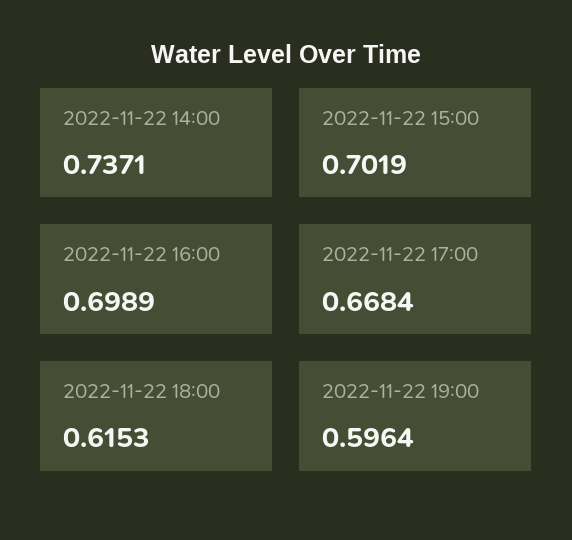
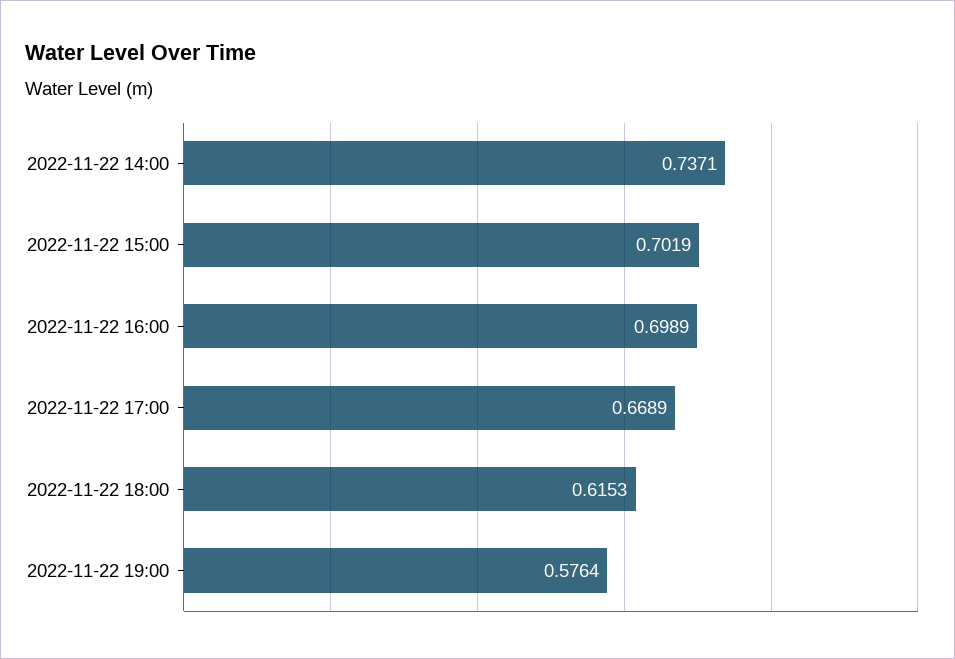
  {
    "2022-11-22 14:00": 0.7371,
    "2022-11-22 15:00": 0.7019,
    "2022-11-22 16:00": 0.6989,
-   "2022-11-22 17:00": 0.6684,
+   "2022-11-22 17:00": 0.6689,
    "2022-11-22 18:00": 0.6153,
-   "2022-11-22 19:00": 0.5964
+   "2022-11-22 19:00": 0.5764
  }

